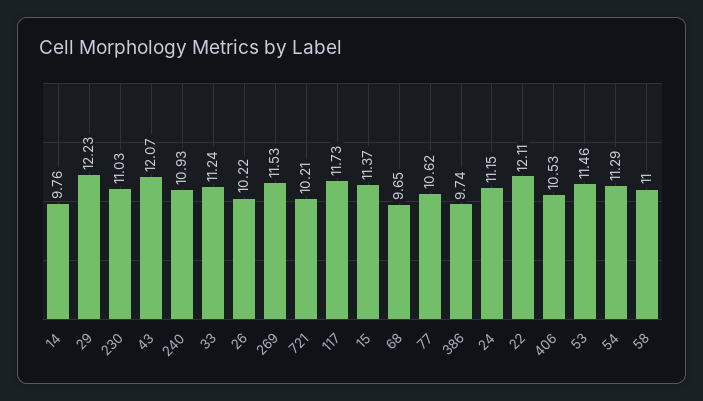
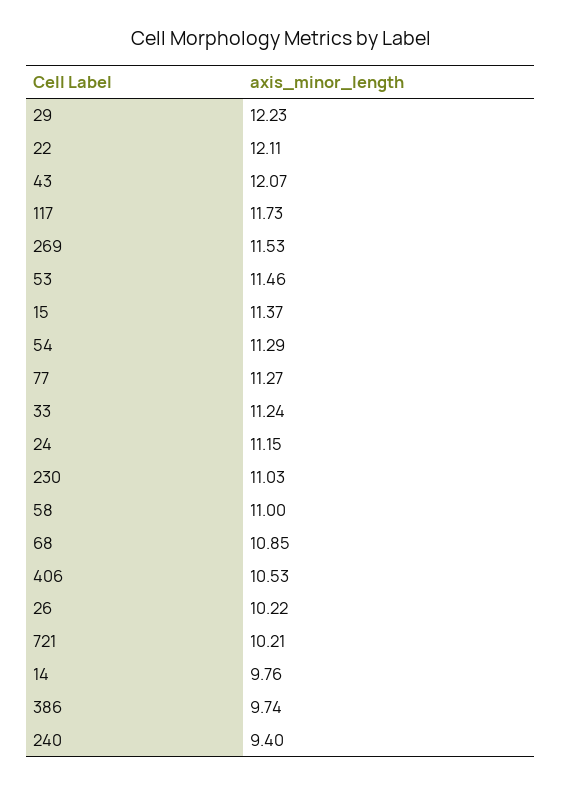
  {
    "14": 9.76,
    "29": 12.23,
    "230": 11.03,
    "43": 12.07,
-   "240": 10.93,
+   "240": 9.4,
    "33": 11.24,
    "26": 10.22,
    "269": 11.53,
    "721": 10.21,
    "117": 11.73,
    "15": 11.37,
-   "68": 9.65,
+   "68": 10.85,
-   "77": 10.62,
+   "77": 11.27,
    "386": 9.74,
    "24": 11.15,
    "22": 12.11,
    "406": 10.53,
    "53": 11.46,
    "54": 11.29,
    "58": 11
  }

